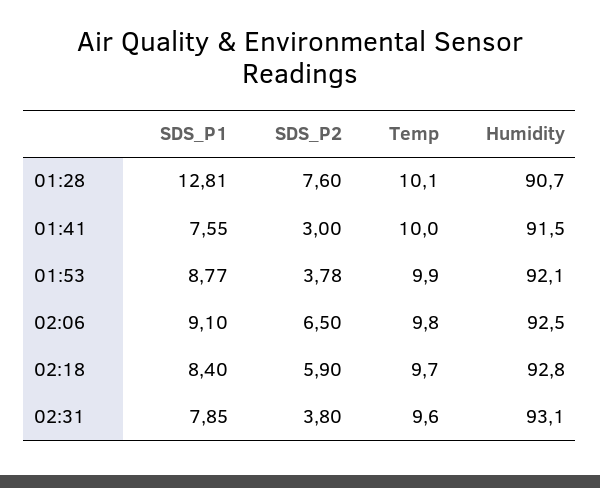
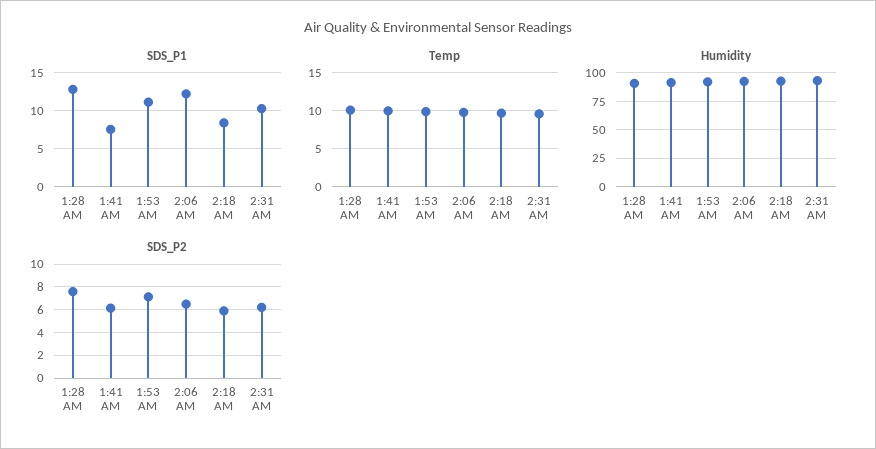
  {
    "SDS_P1": {
      "01:28": 12.81,
      "01:41": 7.55,
-     "01:53": 8.77,
+     "01:53": 11,
-     "02:06": 9.1,
+     "02:06": 12,
      "02:18": 8.4,
-     "02:31": 7.85
+     "02:31": 10
    },
    "SDS_P2": {
      "01:28": 7.6,
-     "01:41": 3,
+     "01:41": 6,
-     "01:53": 3.78,
+     "01:53": 7,
      "02:06": 6.5,
      "02:18": 5.9,
-     "02:31": 3.8
+     "02:31": 6
    },
    "Temp": {
      "01:28": 10.1,
      "01:41": 10,
      "01:53": 9.9,
      "02:06": 9.8,
      "02:18": 9.7,
      "02:31": 9.6
    },
    "Humidity": {
      "01:28": 90.7,
      "01:41": 91.5,
      "01:53": 92.1,
      "02:06": 92.5,
      "02:18": 92.8,
      "02:31": 93.1
    }
  }

